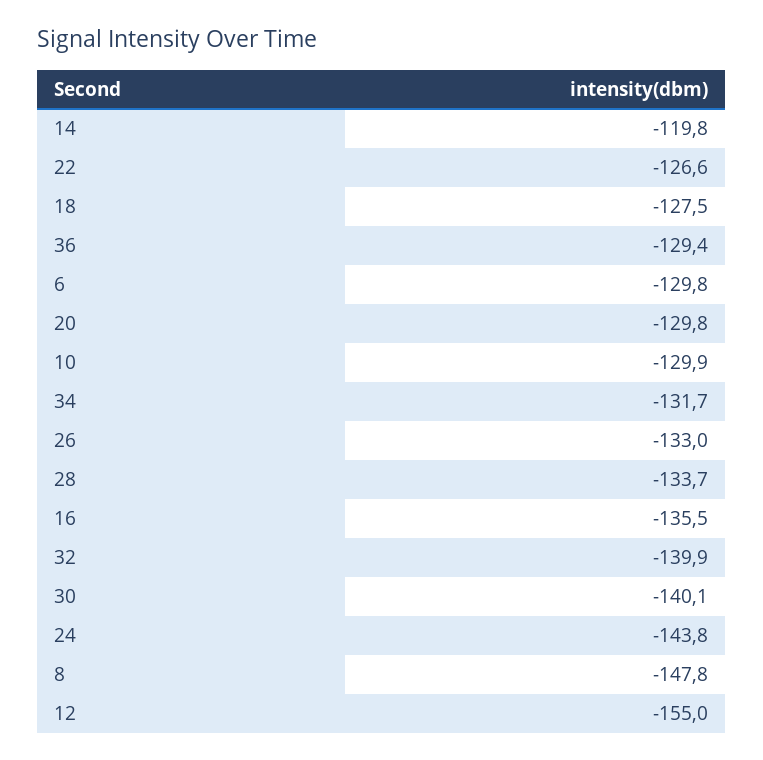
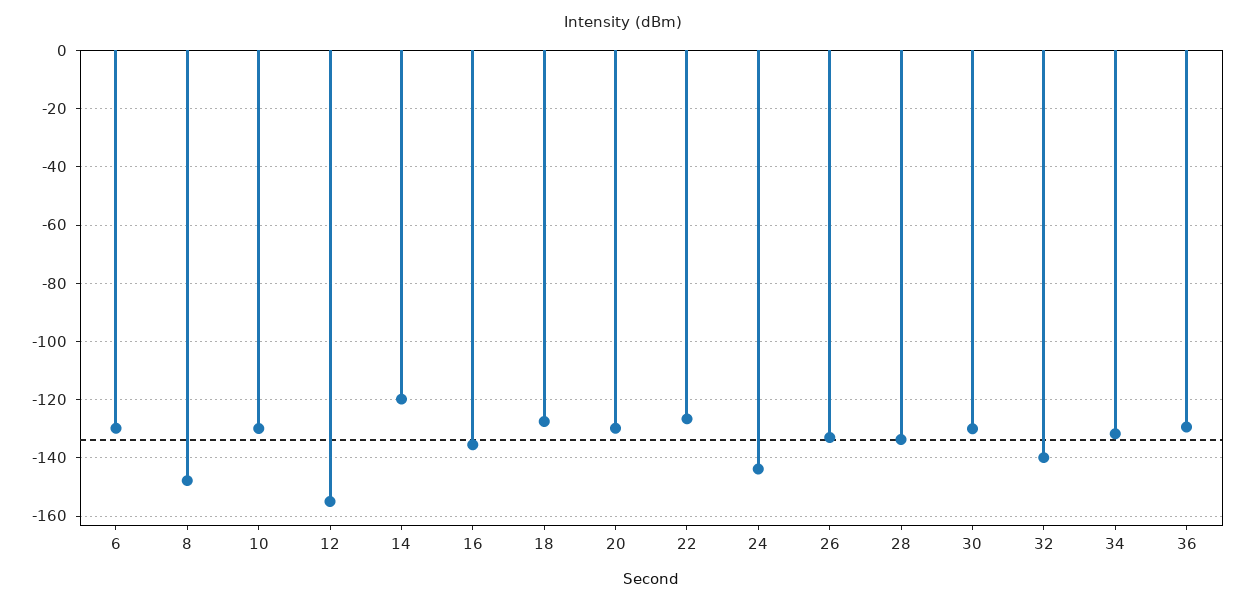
  {
    "14": -119.8,
    "22": -126.6,
    "18": -127.5,
    "36": -129.4,
    "6": -129.8,
    "20": -129.8,
    "10": -129.9,
    "34": -131.7,
    "26": -133,
    "28": -133.7,
    "16": -135.5,
    "32": -139.9,
-   "30": -140.1,
+   "30": -130,
    "24": -143.8,
    "8": -147.8,
    "12": -155
  }

